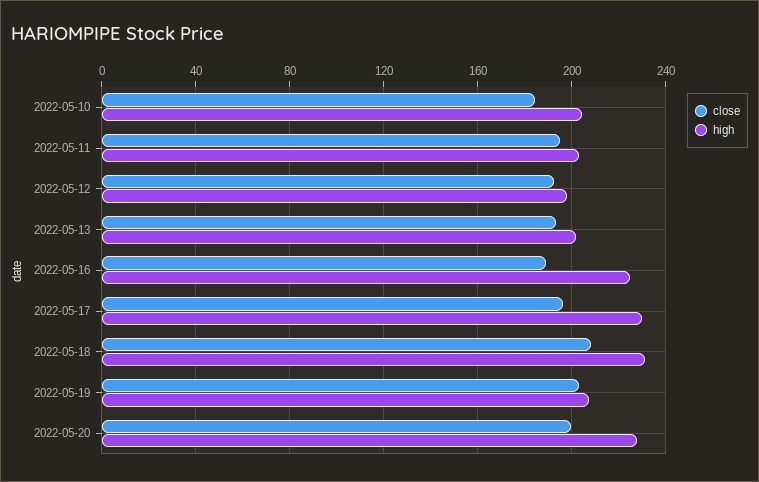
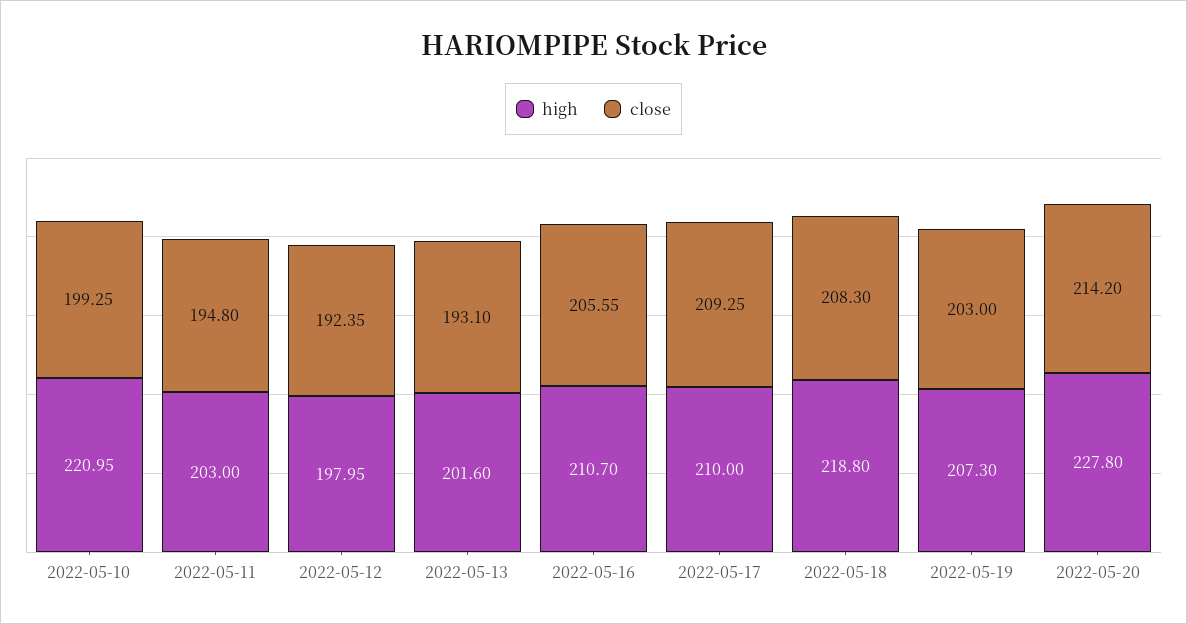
  {
    "close": {
-     "2022-05-10": 185,
+     "2022-05-10": 199.25,
      "2022-05-11": 194.8,
      "2022-05-12": 192.35,
      "2022-05-13": 193.1,
-     "2022-05-16": 190,
+     "2022-05-16": 205.55,
-     "2022-05-17": 195,
+     "2022-05-17": 209.25,
      "2022-05-18": 208.3,
      "2022-05-19": 203,
-     "2022-05-20": 200
+     "2022-05-20": 214.2
    },
    "high": {
-     "2022-05-10": 205,
+     "2022-05-10": 220.95,
      "2022-05-11": 203,
      "2022-05-12": 197.95,
      "2022-05-13": 201.6,
-     "2022-05-16": 225,
+     "2022-05-16": 210.7,
-     "2022-05-17": 230,
+     "2022-05-17": 210,
-     "2022-05-18": 230,
+     "2022-05-18": 218.8,
      "2022-05-19": 207.3,
      "2022-05-20": 227.8
    }
  }

